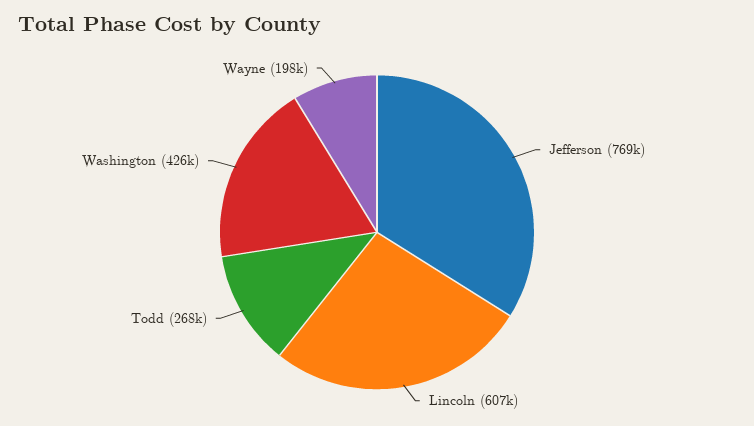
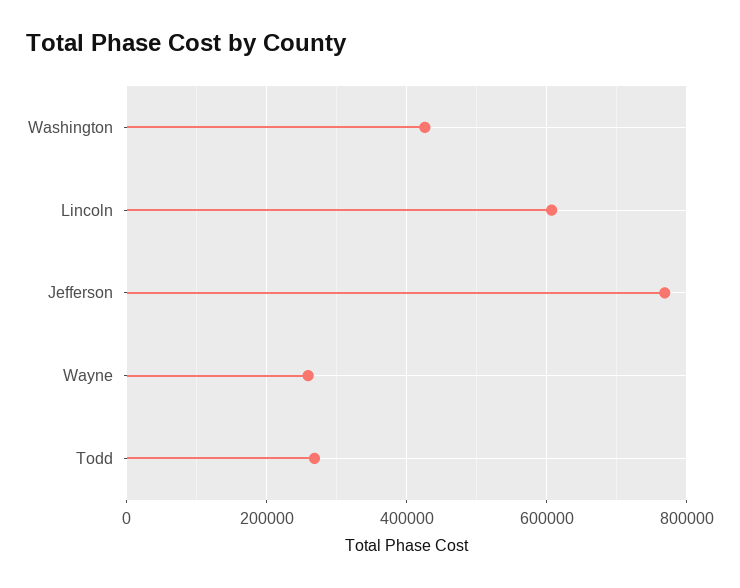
  {
    "Jefferson": 769000,
    "Lincoln": 607000,
    "Todd": 268000,
    "Washington": 426000,
-   "Wayne": 198000
+   "Wayne": 260000
  }

